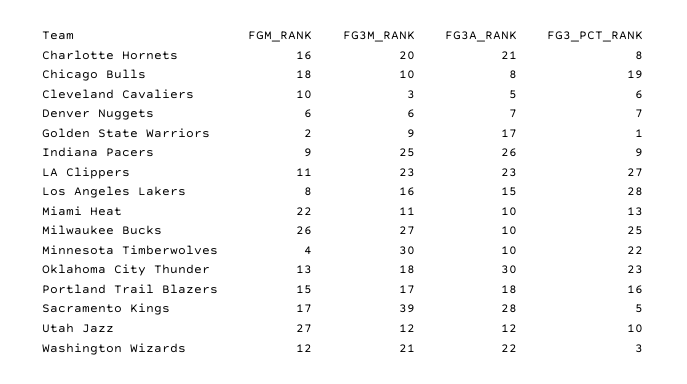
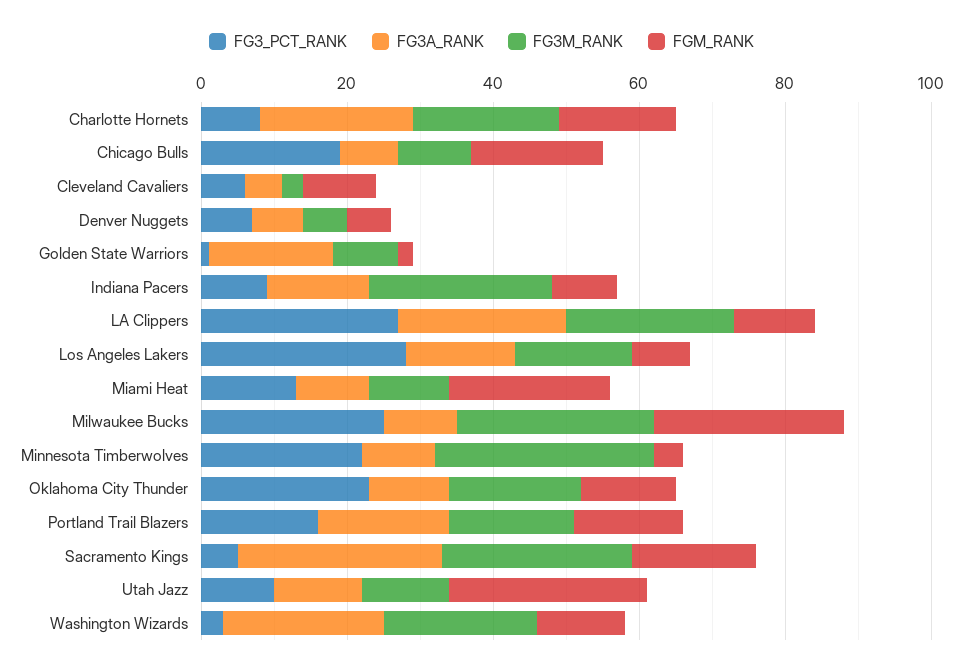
  {
    "FGM_RANK": {
      "Charlotte Hornets": 16,
      "Chicago Bulls": 18,
      "Cleveland Cavaliers": 10,
      "Denver Nuggets": 6,
      "Golden State Warriors": 2,
      "Indiana Pacers": 9,
      "LA Clippers": 11,
      "Los Angeles Lakers": 8,
      "Miami Heat": 22,
      "Milwaukee Bucks": 26,
      "Minnesota Timberwolves": 4,
      "Oklahoma City Thunder": 13,
      "Portland Trail Blazers": 15,
      "Sacramento Kings": 17,
      "Utah Jazz": 27,
      "Washington Wizards": 12
    },
    "FG3M_RANK": {
      "Charlotte Hornets": 20,
      "Chicago Bulls": 10,
      "Cleveland Cavaliers": 3,
      "Denver Nuggets": 6,
      "Golden State Warriors": 9,
      "Indiana Pacers": 25,
      "LA Clippers": 23,
      "Los Angeles Lakers": 16,
      "Miami Heat": 11,
      "Milwaukee Bucks": 27,
      "Minnesota Timberwolves": 30,
      "Oklahoma City Thunder": 18,
      "Portland Trail Blazers": 17,
-     "Sacramento Kings": 39,
+     "Sacramento Kings": 25,
      "Utah Jazz": 12,
      "Washington Wizards": 21
    },
    "FG3A_RANK": {
      "Charlotte Hornets": 21,
      "Chicago Bulls": 8,
      "Cleveland Cavaliers": 5,
      "Denver Nuggets": 7,
      "Golden State Warriors": 17,
-     "Indiana Pacers": 26,
+     "Indiana Pacers": 15,
      "LA Clippers": 23,
      "Los Angeles Lakers": 15,
      "Miami Heat": 10,
      "Milwaukee Bucks": 10,
      "Minnesota Timberwolves": 10,
-     "Oklahoma City Thunder": 30,
+     "Oklahoma City Thunder": 10,
      "Portland Trail Blazers": 18,
      "Sacramento Kings": 28,
      "Utah Jazz": 12,
      "Washington Wizards": 22
    },
    "FG3_PCT_RANK": {
      "Charlotte Hornets": 8,
      "Chicago Bulls": 19,
      "Cleveland Cavaliers": 6,
      "Denver Nuggets": 7,
      "Golden State Warriors": 1,
      "Indiana Pacers": 9,
      "LA Clippers": 27,
      "Los Angeles Lakers": 28,
      "Miami Heat": 13,
      "Milwaukee Bucks": 25,
      "Minnesota Timberwolves": 22,
      "Oklahoma City Thunder": 23,
      "Portland Trail Blazers": 16,
      "Sacramento Kings": 5,
      "Utah Jazz": 10,
      "Washington Wizards": 3
    }
  }

